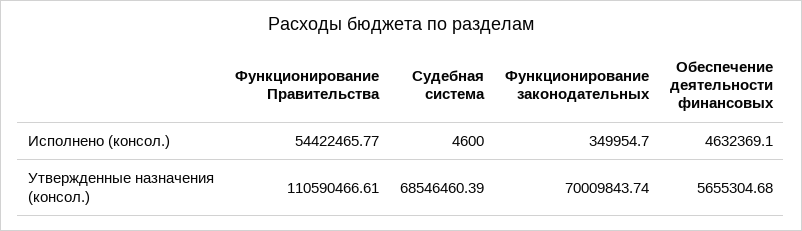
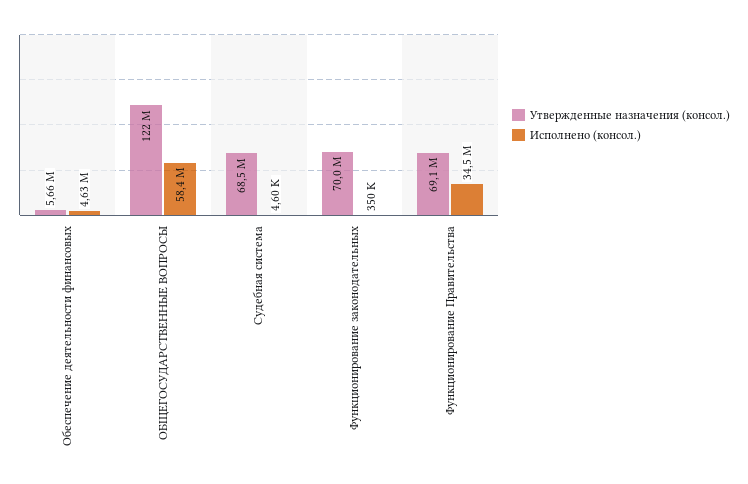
  {
    "Исполнено (консол.)": {
-     "Функционирование Правительства": 54422465.77,
+     "Функционирование Правительства": 34500000,
      "Судебная система": 4600,
      "Функционирование законодательных": 349954.7,
-     "Обеспечение деятельности финансовых": 4632369.1
+     "Обеспечение деятельности финансовых": 4632369.1,
+     "ОБЩЕГОСУДАРСТВЕННЫЕ ВОПРОСЫ": 58400000
    },
    "Утвержденные назначения (консол.)": {
-     "Функционирование Правительства": 110590466.61,
+     "Функционирование Правительства": 69100000,
      "Судебная система": 68546460.39,
      "Функционирование законодательных": 70009843.74,
-     "Обеспечение деятельности финансовых": 5655304.68
+     "Обеспечение деятельности финансовых": 5655304.68,
+     "ОБЩЕГОСУДАРСТВЕННЫЕ ВОПРОСЫ": 122000000
    }
  }

